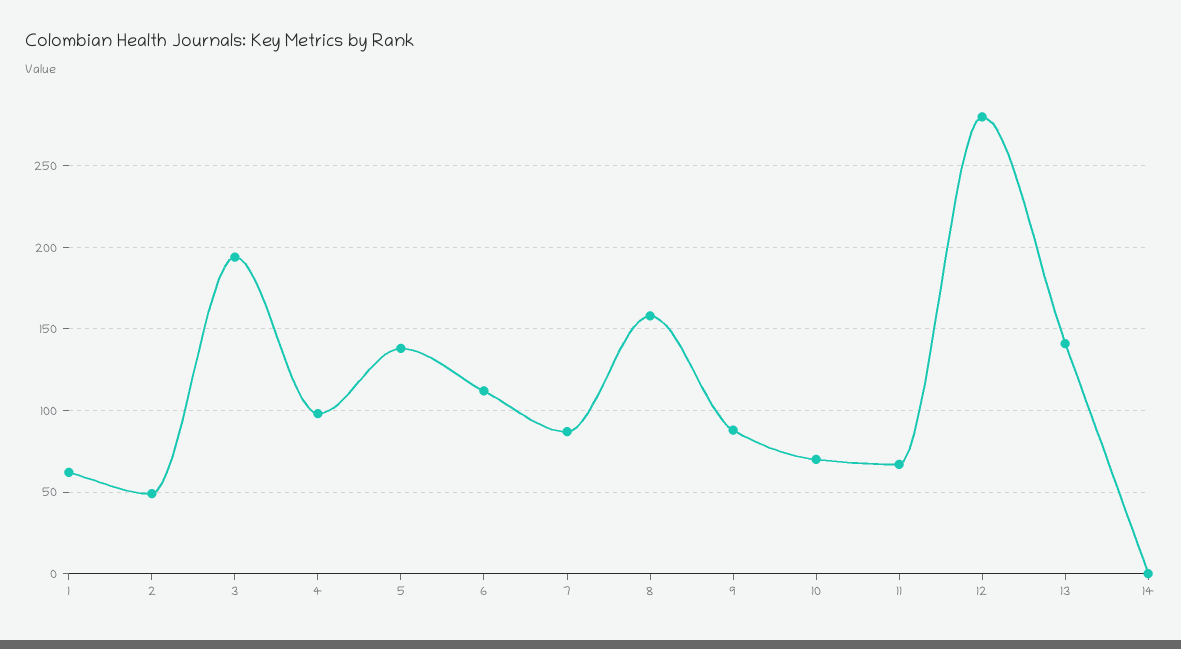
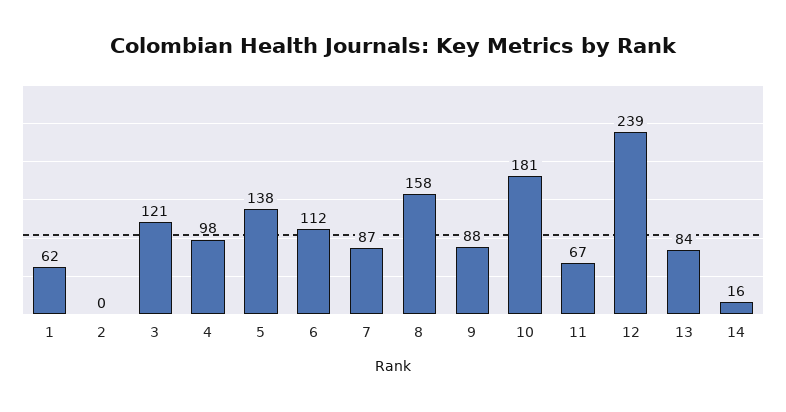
  {
    "1": 62,
-   "2": 50,
+   "2": 0,
-   "3": 195,
+   "3": 121,
    "4": 98,
    "5": 138,
    "6": 112,
    "7": 87,
    "8": 158,
    "9": 88,
-   "10": 70,
+   "10": 181,
    "11": 67,
-   "12": 280,
+   "12": 239,
-   "13": 140,
+   "13": 84,
-   "14": 0
+   "14": 16
  }

